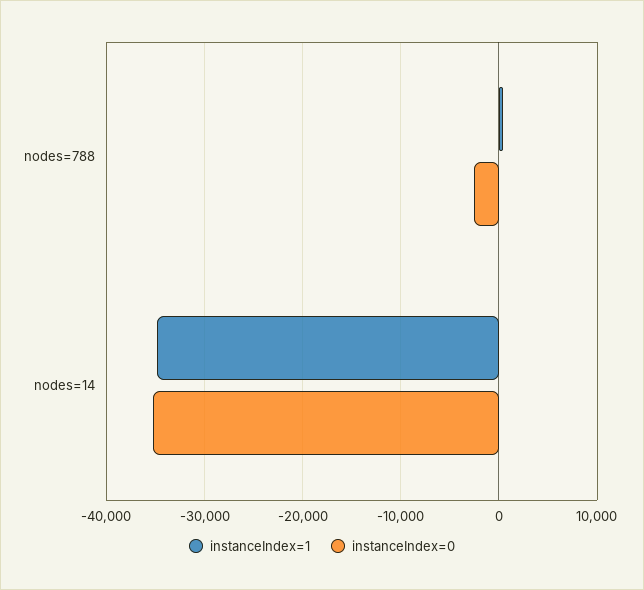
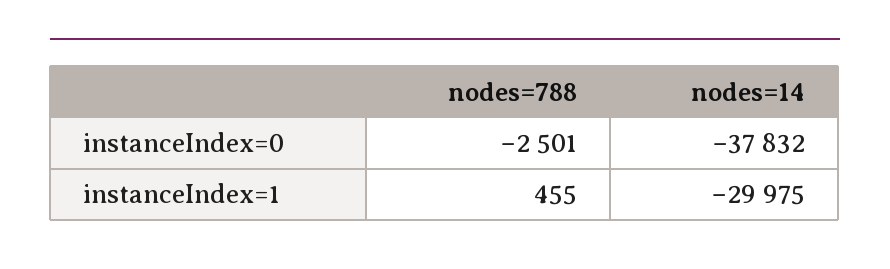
  {
    "instanceIndex=1": {
      "nodes=788": 455,
-     "nodes=14": -35000
+     "nodes=14": -29975
    },
    "instanceIndex=0": {
      "nodes=788": -2501,
-     "nodes=14": -35000
+     "nodes=14": -37832
    }
  }

